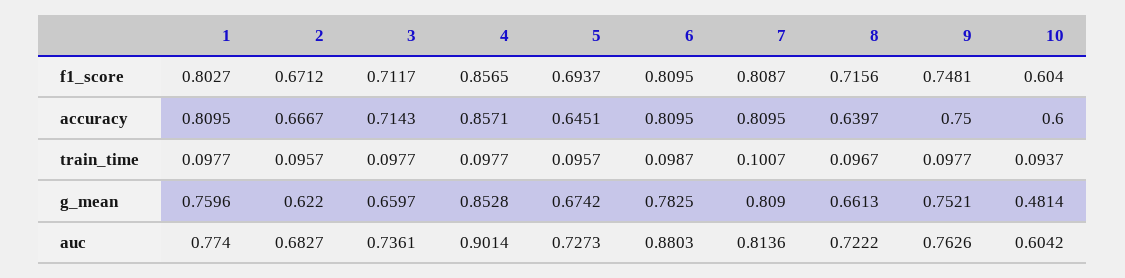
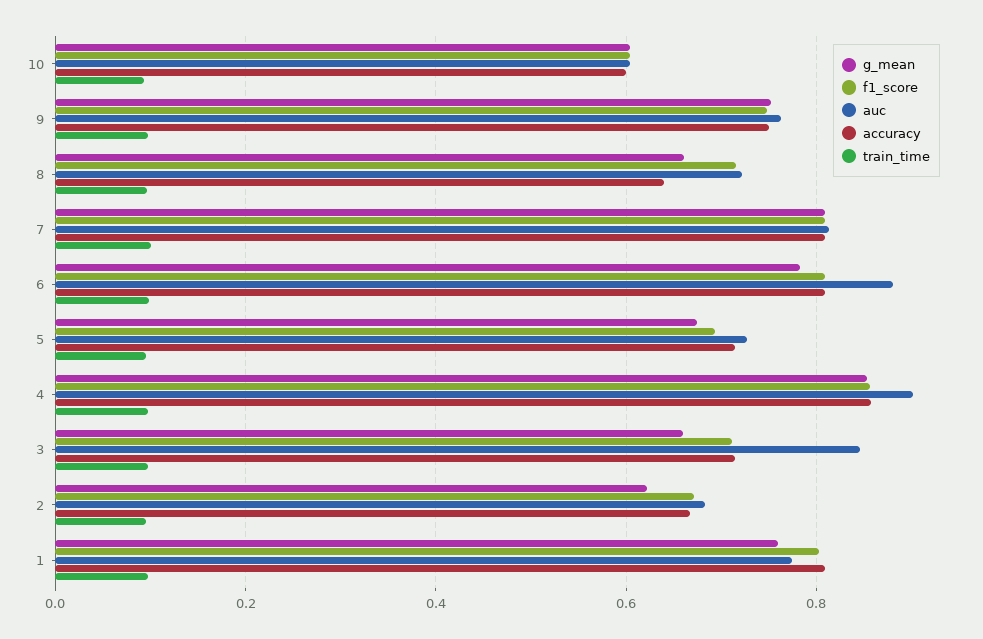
  {
    "f1_score": {
      "1": 0.8027,
      "2": 0.6712,
      "3": 0.7117,
      "4": 0.8565,
      "5": 0.6937,
      "6": 0.8095,
      "7": 0.8087,
      "8": 0.7156,
      "9": 0.7481,
      "10": 0.604
    },
    "accuracy": {
      "1": 0.8095,
      "2": 0.6667,
      "3": 0.7143,
      "4": 0.8571,
-     "5": 0.6451,
+     "5": 0.72,
      "6": 0.8095,
      "7": 0.8095,
      "8": 0.6397,
      "9": 0.75,
      "10": 0.6
    },
    "train_time": {
      "1": 0.0977,
      "2": 0.0957,
      "3": 0.0977,
      "4": 0.0977,
      "5": 0.0957,
      "6": 0.0987,
      "7": 0.1007,
      "8": 0.0967,
      "9": 0.0977,
      "10": 0.0937
    },
    "g_mean": {
      "1": 0.7596,
      "2": 0.622,
      "3": 0.6597,
      "4": 0.8528,
      "5": 0.6742,
      "6": 0.7825,
      "7": 0.809,
      "8": 0.6613,
      "9": 0.7521,
-     "10": 0.4814
+     "10": 0.6
    },
    "auc": {
      "1": 0.774,
      "2": 0.6827,
-     "3": 0.7361,
+     "3": 0.84,
      "4": 0.9014,
      "5": 0.7273,
      "6": 0.8803,
      "7": 0.8136,
      "8": 0.7222,
      "9": 0.7626,
      "10": 0.6042
    }
  }

